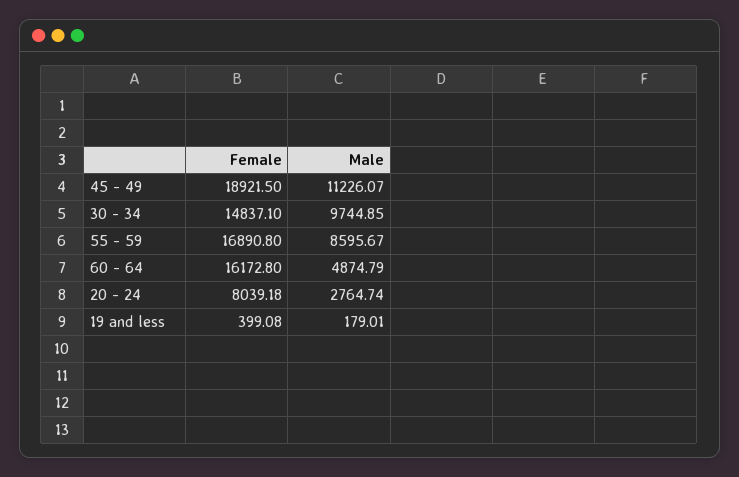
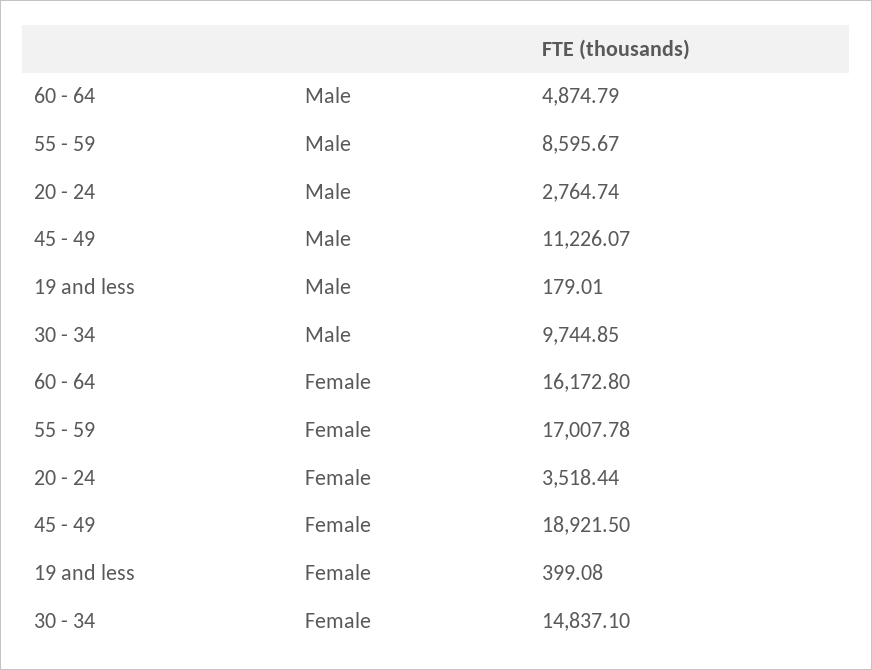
  {
    "Female": {
      "45 - 49": 18921.5,
      "30 - 34": 14837.1,
-     "55 - 59": 16890.8,
+     "55 - 59": 17007.78,
      "60 - 64": 16172.8,
-     "20 - 24": 8039.18,
+     "20 - 24": 3518.44,
      "19 and less": 399.08
    },
    "Male": {
      "45 - 49": 11226.07,
      "30 - 34": 9744.85,
      "55 - 59": 8595.67,
      "60 - 64": 4874.79,
      "20 - 24": 2764.74,
      "19 and less": 179.01
    }
  }

